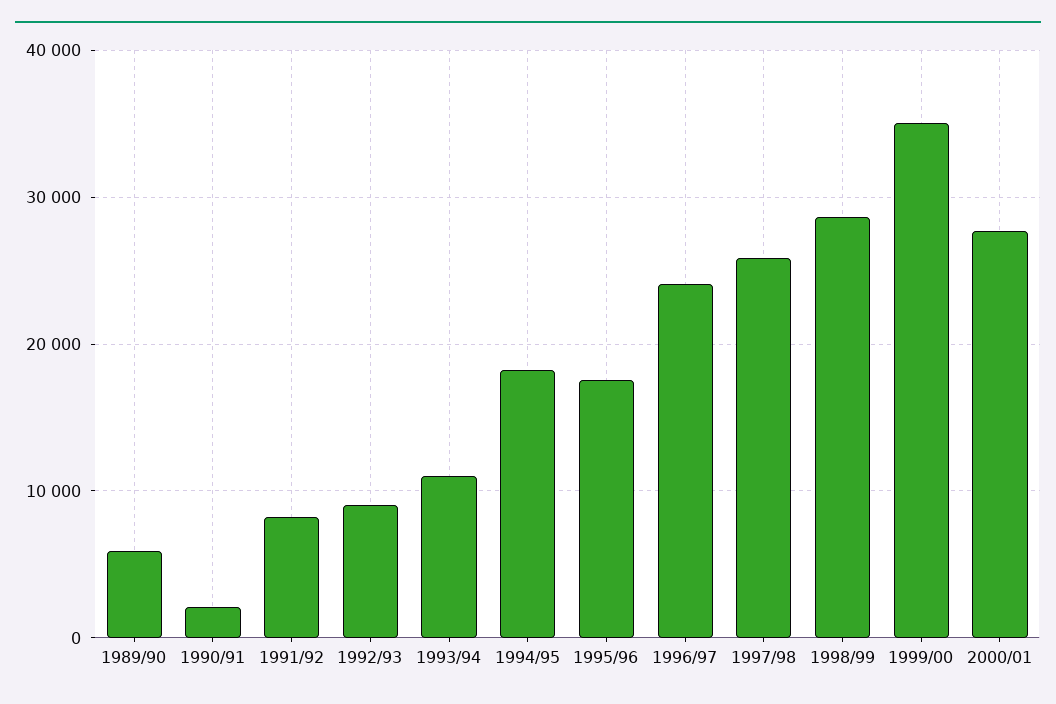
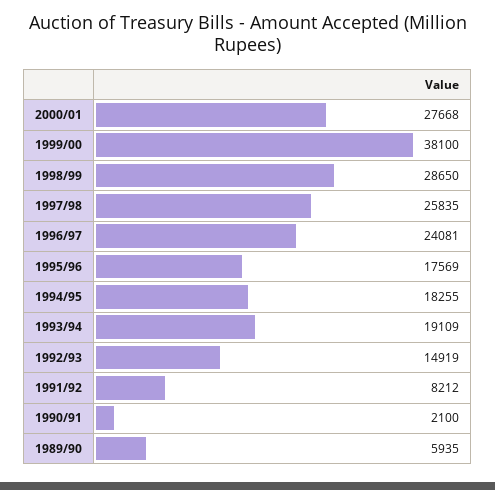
  {
    "1989/90": 5935,
    "1990/91": 2100,
    "1991/92": 8212,
-   "1992/93": 9000,
+   "1992/93": 14919,
-   "1993/94": 11000,
+   "1993/94": 19109,
    "1994/95": 18255,
    "1995/96": 17569,
    "1996/97": 24081,
    "1997/98": 25835,
    "1998/99": 28650,
-   "1999/00": 35000,
+   "1999/00": 38100,
    "2000/01": 27668
  }

